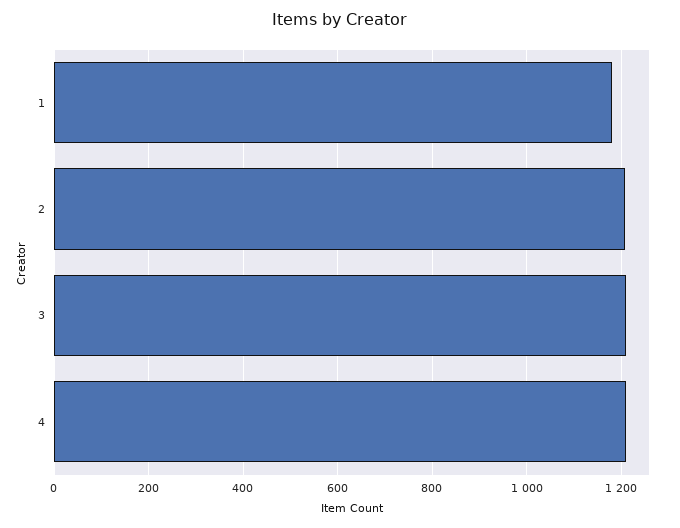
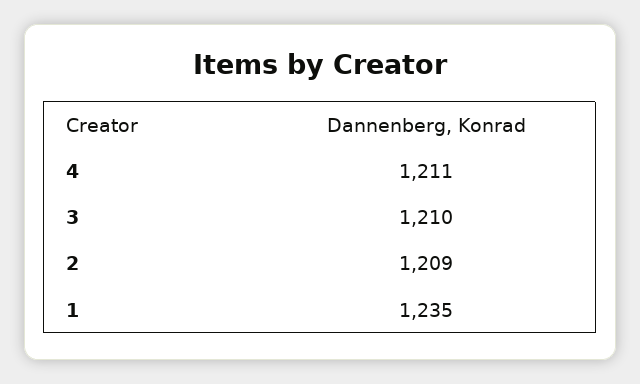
  {
-   "1": 1180,
+   "1": 1235,
    "2": 1209,
    "3": 1210,
    "4": 1211
  }

